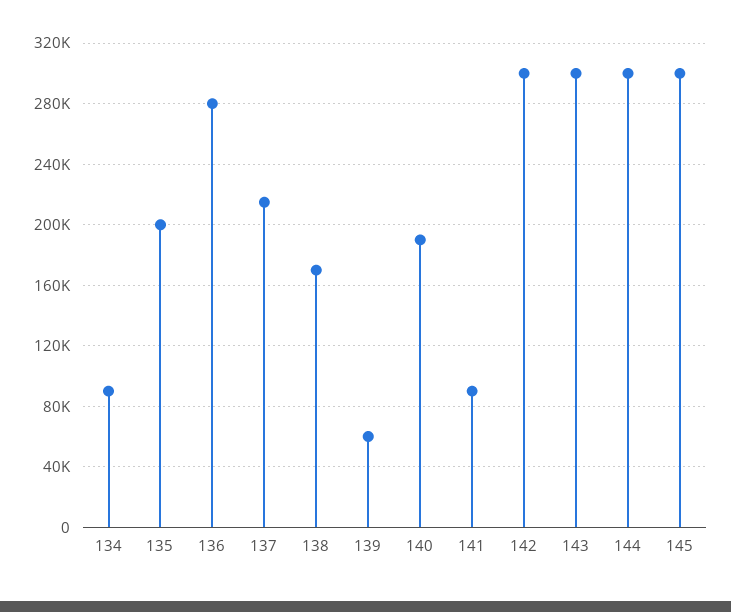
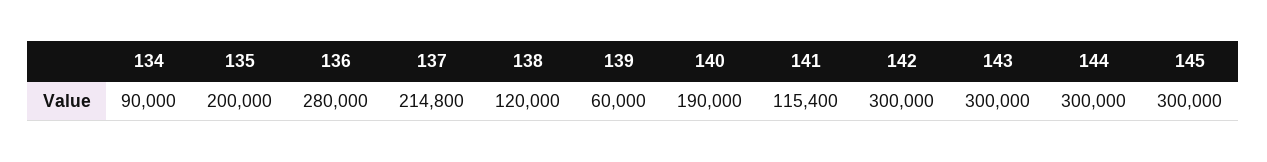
  {
    "134": 90000,
    "135": 200000,
    "136": 280000,
    "137": 214800,
-   "138": 170000,
+   "138": 120000,
    "139": 60000,
    "140": 190000,
-   "141": 90000,
+   "141": 115400,
    "142": 300000,
    "143": 300000,
    "144": 300000,
    "145": 300000
  }

